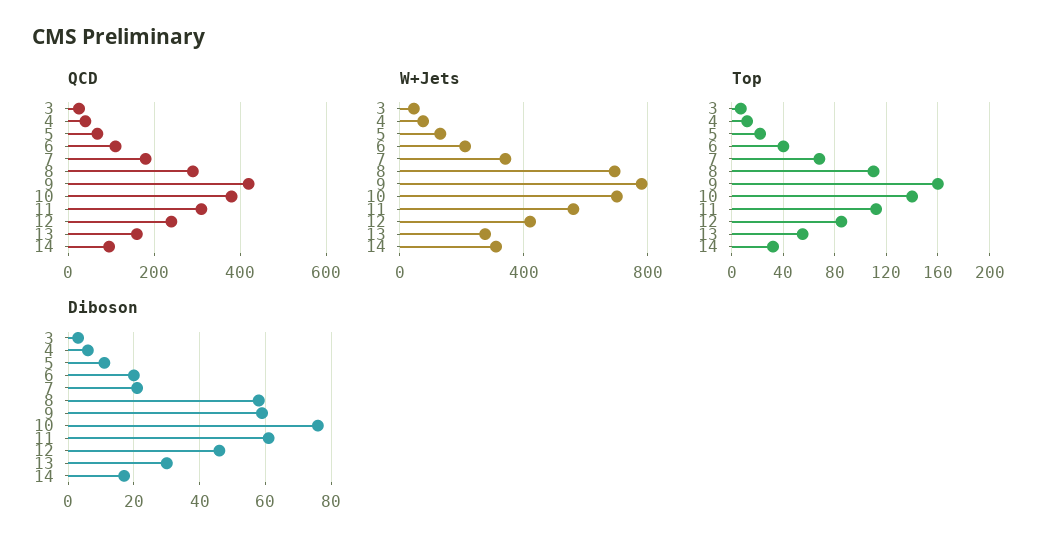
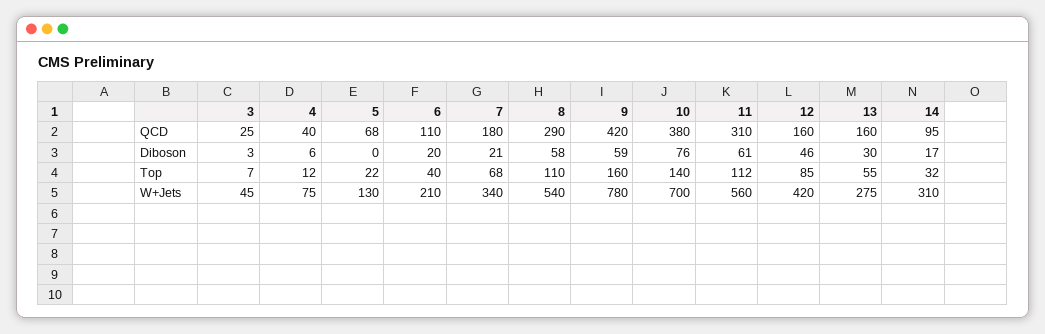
  {
    "QCD": {
      "3": 25,
      "4": 40,
      "5": 68,
      "6": 110,
      "7": 180,
      "8": 290,
      "9": 420,
      "10": 380,
      "11": 310,
-     "12": 240,
+     "12": 160,
      "13": 160,
      "14": 95
    },
    "W+Jets": {
      "3": 45,
      "4": 75,
      "5": 130,
      "6": 210,
      "7": 340,
-     "8": 700,
+     "8": 540,
      "9": 780,
      "10": 700,
      "11": 560,
      "12": 420,
      "13": 275,
      "14": 310
    },
    "Top": {
      "3": 7,
      "4": 12,
      "5": 22,
      "6": 40,
      "7": 68,
      "8": 110,
      "9": 160,
      "10": 140,
      "11": 112,
      "12": 85,
      "13": 55,
      "14": 32
    },
    "Diboson": {
      "3": 3,
      "4": 6,
-     "5": 10,
+     "5": 0,
      "6": 20,
      "7": 21,
      "8": 58,
      "9": 59,
      "10": 76,
      "11": 61,
      "12": 46,
      "13": 30,
      "14": 17
    }
  }

